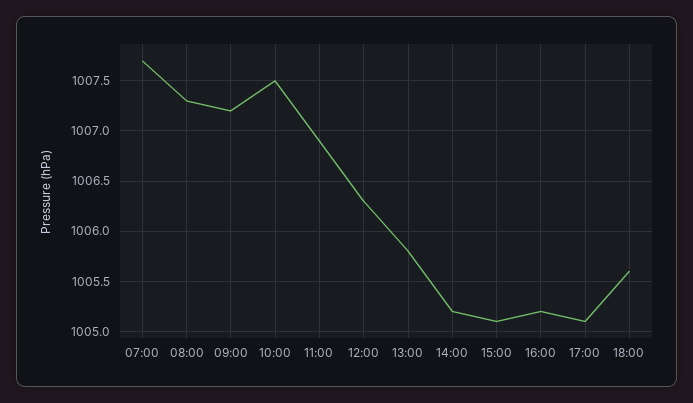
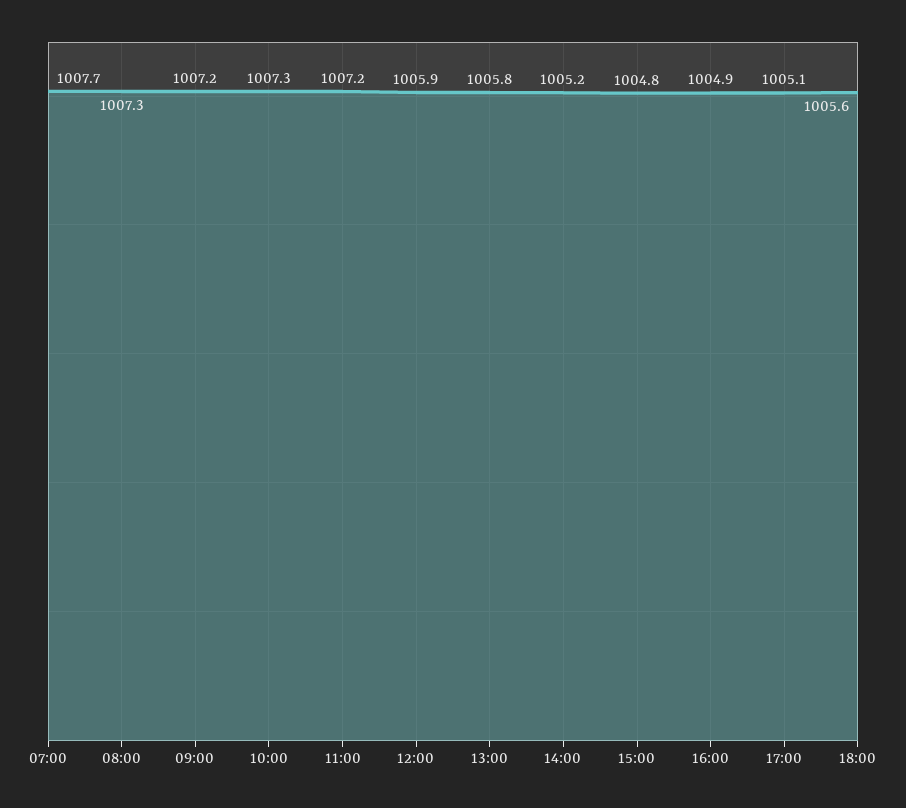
  {
    "07:00": 1007.7,
    "08:00": 1007.3,
    "09:00": 1007.2,
-   "10:00": 1007.5,
+   "10:00": 1007.3,
-   "11:00": 1006.9,
+   "11:00": 1007.2,
-   "12:00": 1006.3,
+   "12:00": 1005.9,
    "13:00": 1005.8,
    "14:00": 1005.2,
-   "15:00": 1005.1,
+   "15:00": 1004.8,
-   "16:00": 1005.2,
+   "16:00": 1004.9,
    "17:00": 1005.1,
    "18:00": 1005.6
  }

